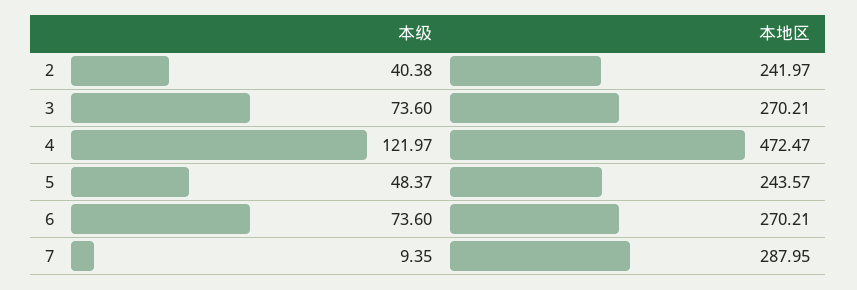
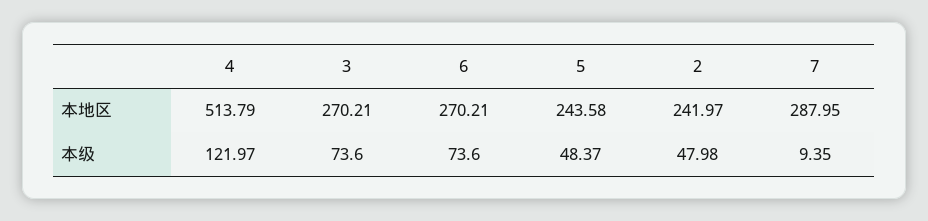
  {
    "本级": {
-     "2": 40.38,
+     "2": 47.98,
      "3": 73.6,
      "4": 121.97,
      "5": 48.37,
      "6": 73.6,
      "7": 9.35
    },
    "本地区": {
      "2": 241.97,
      "3": 270.21,
-     "4": 472.47,
+     "4": 513.79,
-     "5": 243.57,
+     "5": 243.58,
      "6": 270.21,
      "7": 287.95
    }
  }

